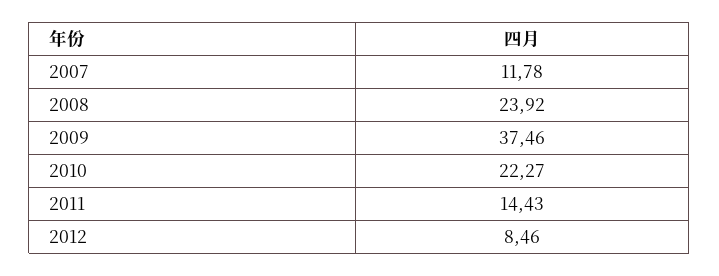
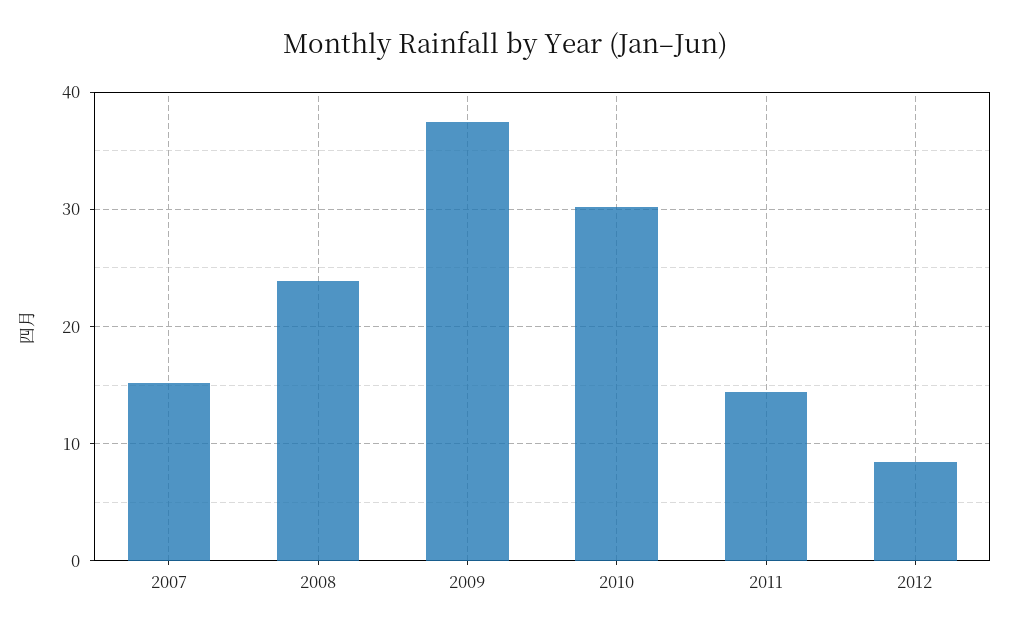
  {
-   "2007": 11.78,
+   "2007": 15,
    "2008": 23.92,
    "2009": 37.46,
-   "2010": 22.27,
+   "2010": 30,
    "2011": 14.43,
    "2012": 8.46
  }

